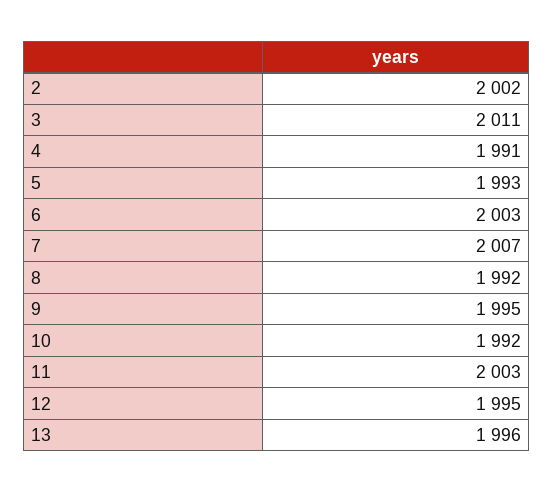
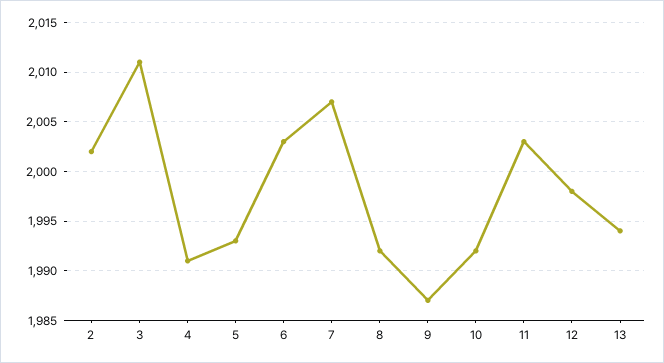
  {
    "2": 2002,
    "3": 2011,
    "4": 1991,
    "5": 1993,
    "6": 2003,
    "7": 2007,
    "8": 1992,
-   "9": 1995,
+   "9": 1987,
    "10": 1992,
    "11": 2003,
-   "12": 1995,
+   "12": 1998,
-   "13": 1996
+   "13": 1994
  }

